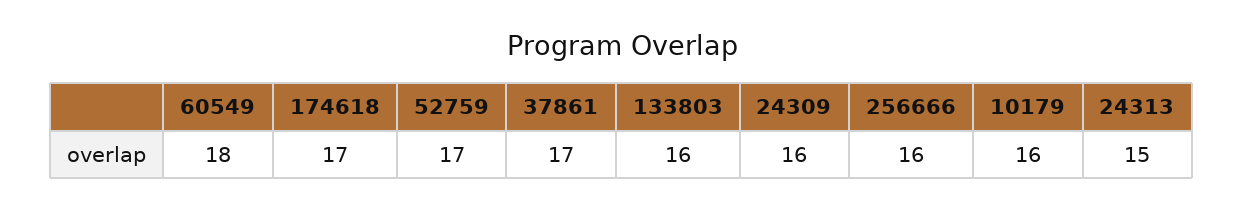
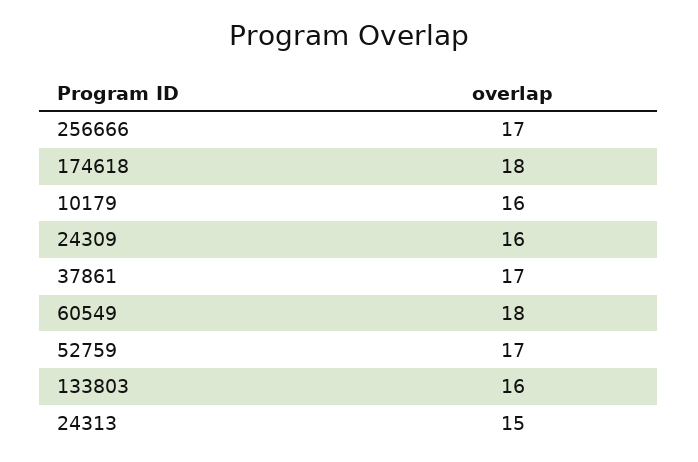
  {
    "60549": 18,
-   "174618": 17,
+   "174618": 18,
    "52759": 17,
    "37861": 17,
    "133803": 16,
    "24309": 16,
-   "256666": 16,
+   "256666": 17,
    "10179": 16,
    "24313": 15
  }

